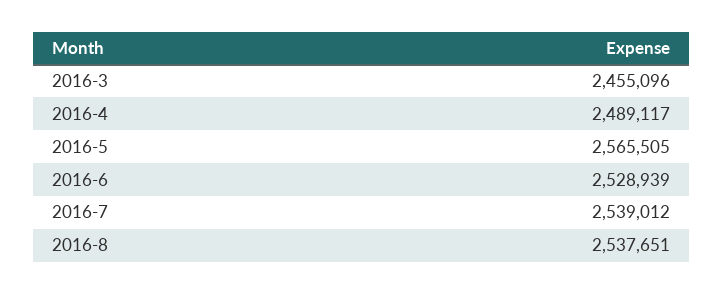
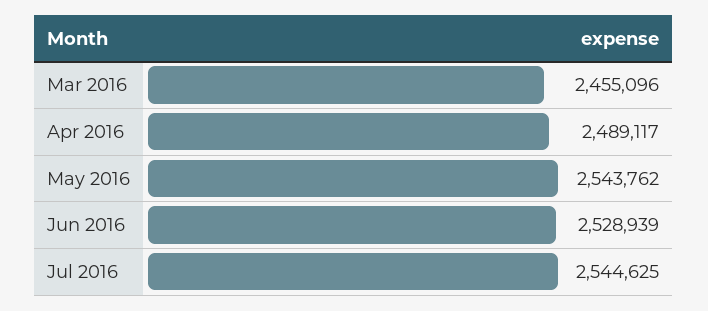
  {
    "2016-3": 2455096,
    "2016-4": 2489117,
-   "2016-5": 2565505,
+   "2016-5": 2543762,
    "2016-6": 2528939,
-   "2016-7": 2539012,
+   "2016-7": 2544625
-   "2016-8": 2537651
  }

